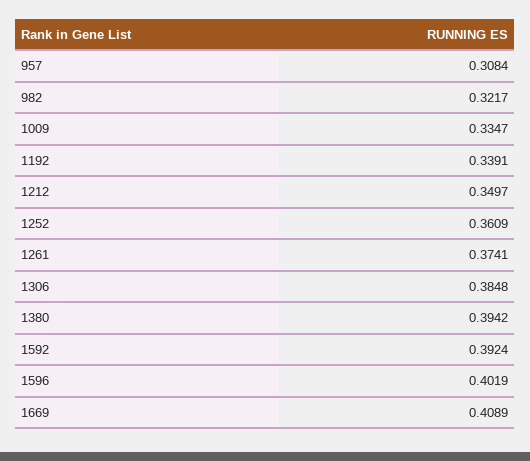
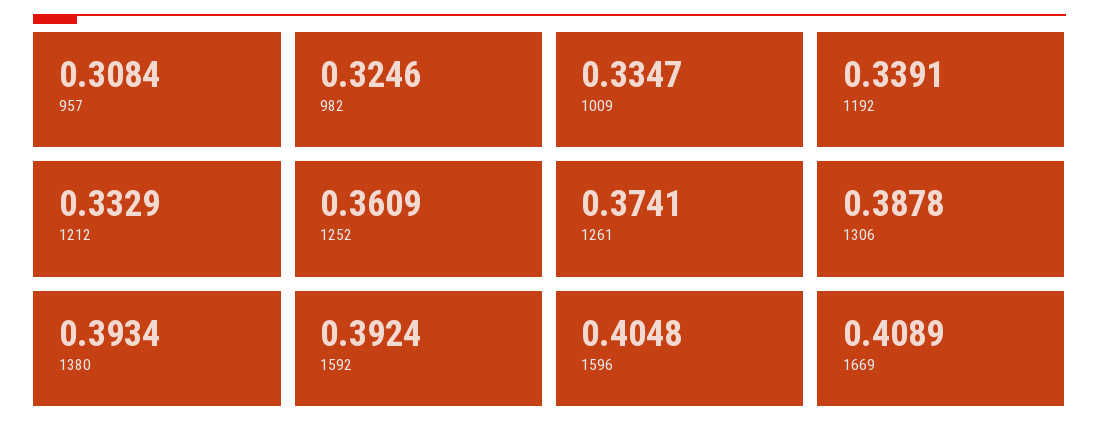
  {
    "957": 0.3084,
-   "982": 0.3217,
+   "982": 0.3246,
    "1009": 0.3347,
    "1192": 0.3391,
-   "1212": 0.3497,
+   "1212": 0.3329,
    "1252": 0.3609,
    "1261": 0.3741,
-   "1306": 0.3848,
+   "1306": 0.3878,
-   "1380": 0.3942,
+   "1380": 0.3934,
    "1592": 0.3924,
-   "1596": 0.4019,
+   "1596": 0.4048,
    "1669": 0.4089
  }

